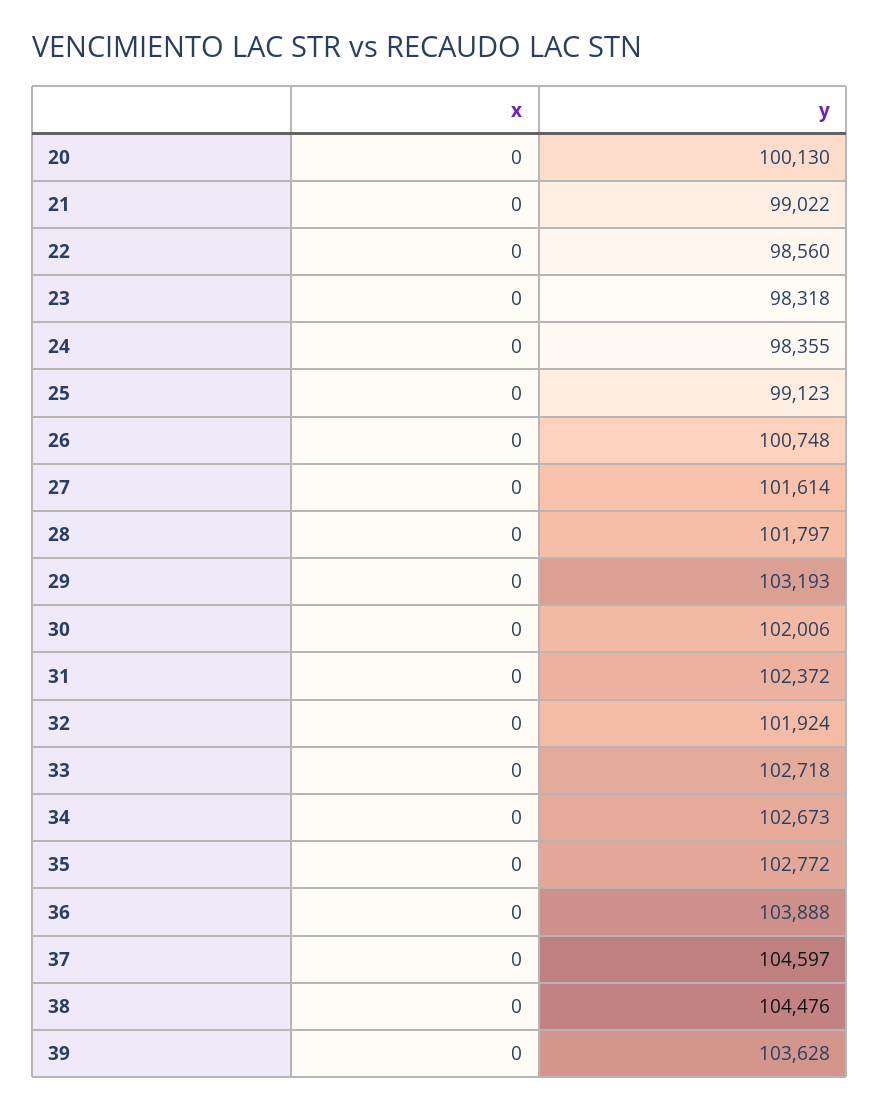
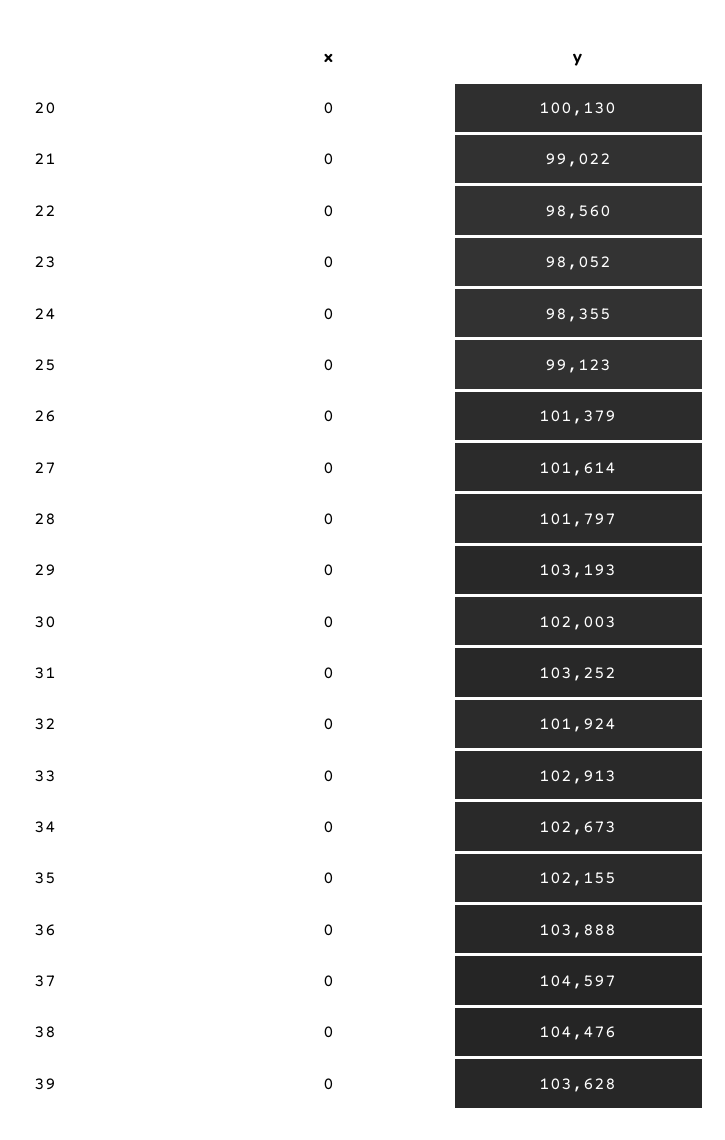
  {
    "x": {
      "20": 0,
      "21": 0,
      "22": 0,
      "23": 0,
      "24": 0,
      "25": 0,
      "26": 0,
      "27": 0,
      "28": 0,
      "29": 0,
      "30": 0,
      "31": 0,
      "32": 0,
      "33": 0,
      "34": 0,
      "35": 0,
      "36": 0,
      "37": 0,
      "38": 0,
      "39": 0
    },
    "y": {
      "20": 100130,
      "21": 99022,
      "22": 98560,
-     "23": 98318,
+     "23": 98052,
      "24": 98355,
      "25": 99123,
-     "26": 100748,
+     "26": 101379,
      "27": 101614,
      "28": 101797,
      "29": 103193,
-     "30": 102006,
+     "30": 102003,
-     "31": 102372,
+     "31": 103252,
      "32": 101924,
-     "33": 102718,
+     "33": 102913,
      "34": 102673,
-     "35": 102772,
+     "35": 102155,
      "36": 103888,
      "37": 104597,
      "38": 104476,
      "39": 103628
    }
  }

